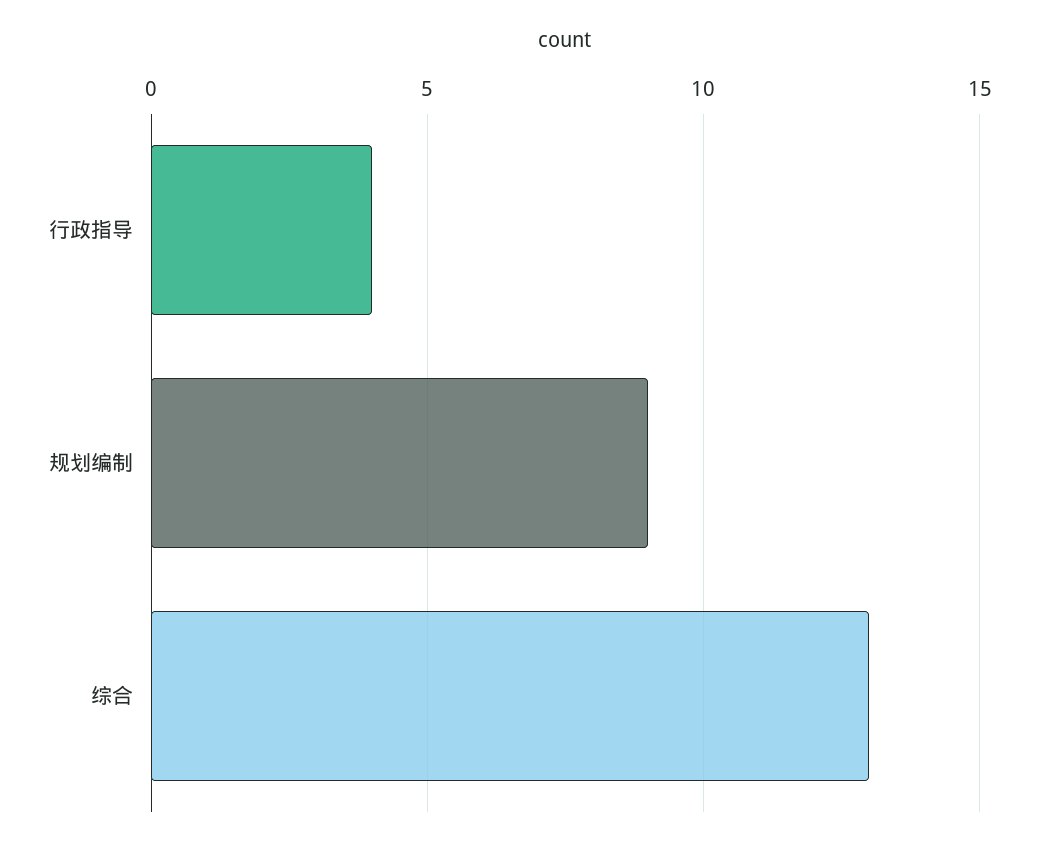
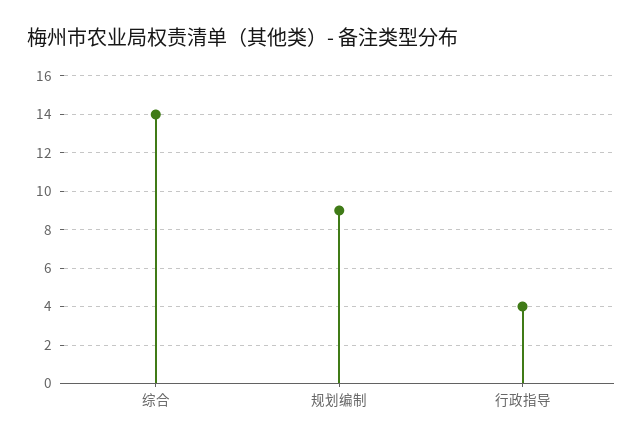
  {
    "行政指导": 4,
    "规划编制": 9,
-   "综合": 13
+   "综合": 14
  }

